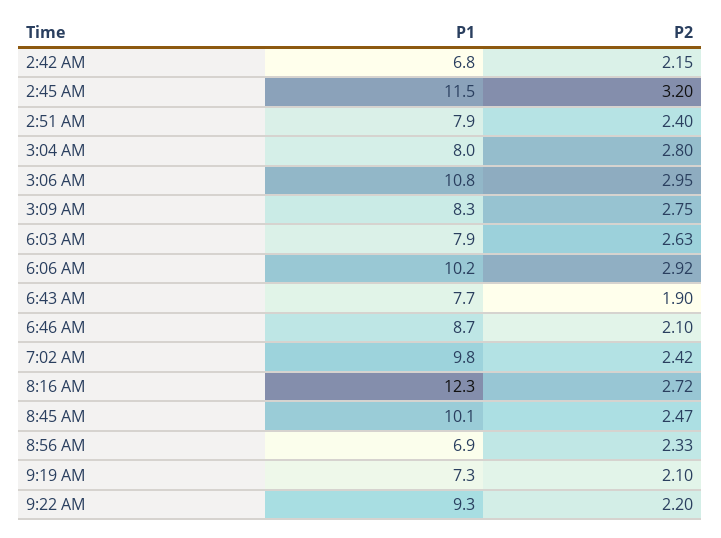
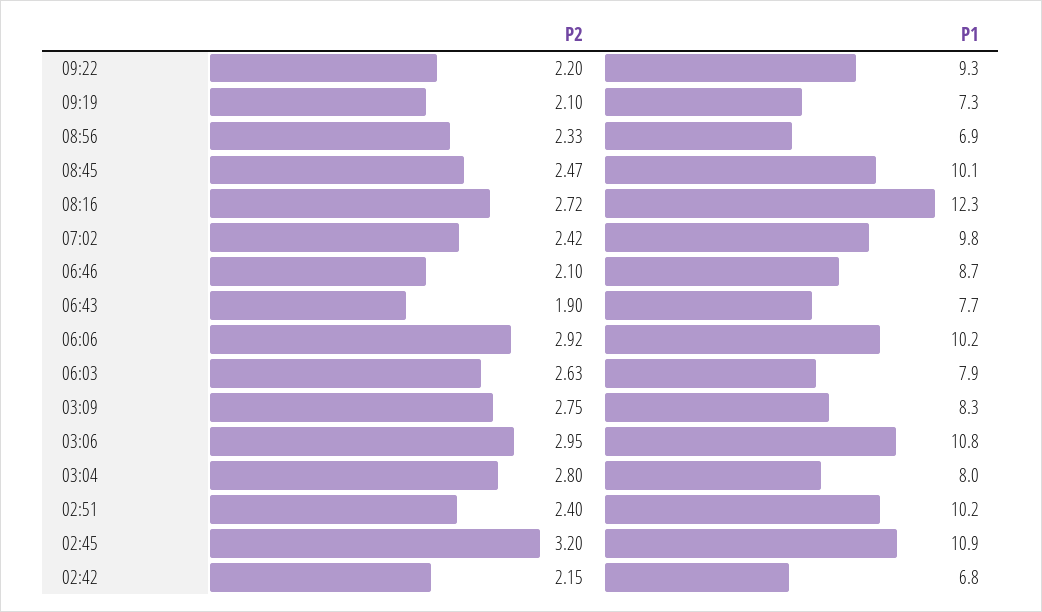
  {
    "P1": {
      "2:42 AM": 6.8,
-     "2:45 AM": 11.5,
+     "2:45 AM": 10.9,
-     "2:51 AM": 7.9,
+     "2:51 AM": 10.2,
      "3:04 AM": 8,
      "3:06 AM": 10.8,
      "3:09 AM": 8.3,
      "6:03 AM": 7.9,
      "6:06 AM": 10.2,
      "6:43 AM": 7.7,
      "6:46 AM": 8.7,
      "7:02 AM": 9.8,
      "8:16 AM": 12.3,
      "8:45 AM": 10.1,
      "8:56 AM": 6.9,
      "9:19 AM": 7.3,
      "9:22 AM": 9.3
    },
    "P2": {
      "2:42 AM": 2.15,
      "2:45 AM": 3.2,
      "2:51 AM": 2.4,
      "3:04 AM": 2.8,
      "3:06 AM": 2.95,
      "3:09 AM": 2.75,
      "6:03 AM": 2.63,
      "6:06 AM": 2.92,
      "6:43 AM": 1.9,
      "6:46 AM": 2.1,
      "7:02 AM": 2.42,
      "8:16 AM": 2.72,
      "8:45 AM": 2.47,
      "8:56 AM": 2.33,
      "9:19 AM": 2.1,
      "9:22 AM": 2.2
    }
  }

